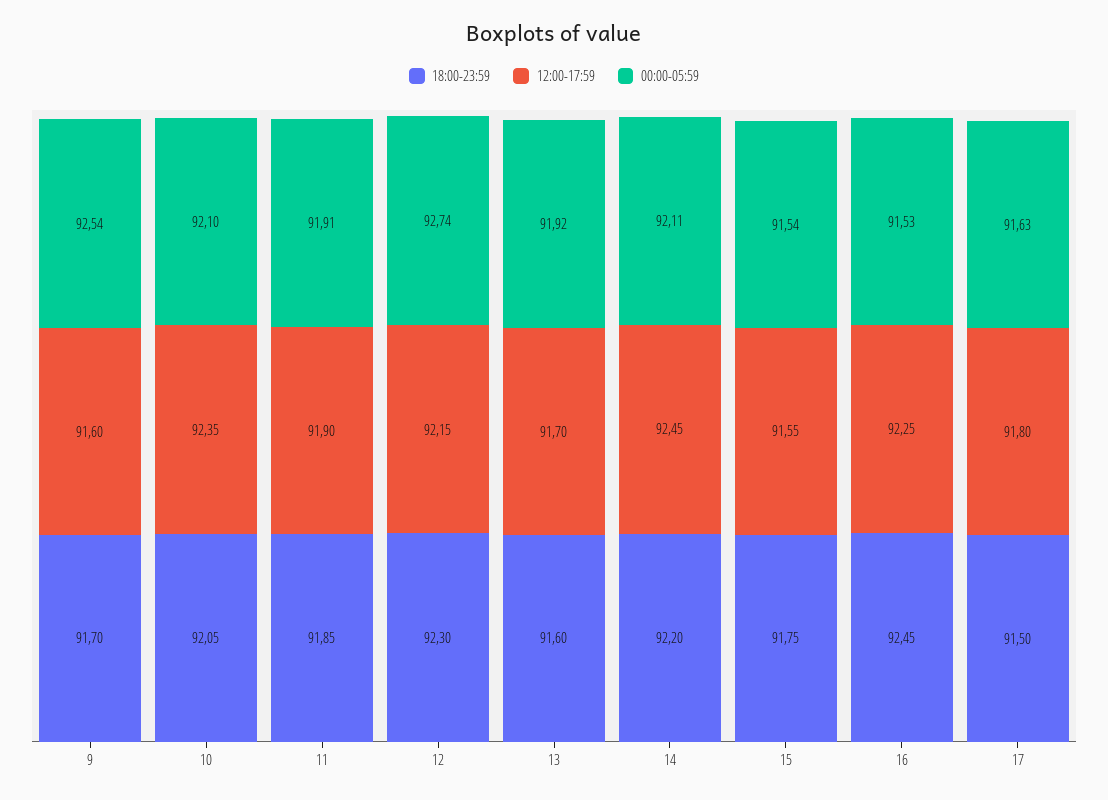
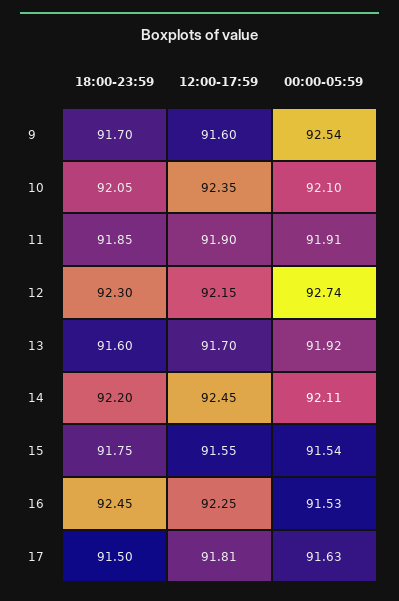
  {
    "18:00-23:59": {
      "9": 91.7,
      "10": 92.05,
      "11": 91.85,
      "12": 92.3,
      "13": 91.6,
      "14": 92.2,
      "15": 91.75,
      "16": 92.45,
      "17": 91.5
    },
    "12:00-17:59": {
      "9": 91.6,
      "10": 92.35,
      "11": 91.9,
      "12": 92.15,
      "13": 91.7,
      "14": 92.45,
      "15": 91.55,
      "16": 92.25,
-     "17": 91.8
+     "17": 91.81
    },
    "00:00-05:59": {
      "9": 92.54,
      "10": 92.1,
      "11": 91.91,
      "12": 92.74,
      "13": 91.92,
      "14": 92.11,
      "15": 91.54,
      "16": 91.53,
      "17": 91.63
    }
  }

